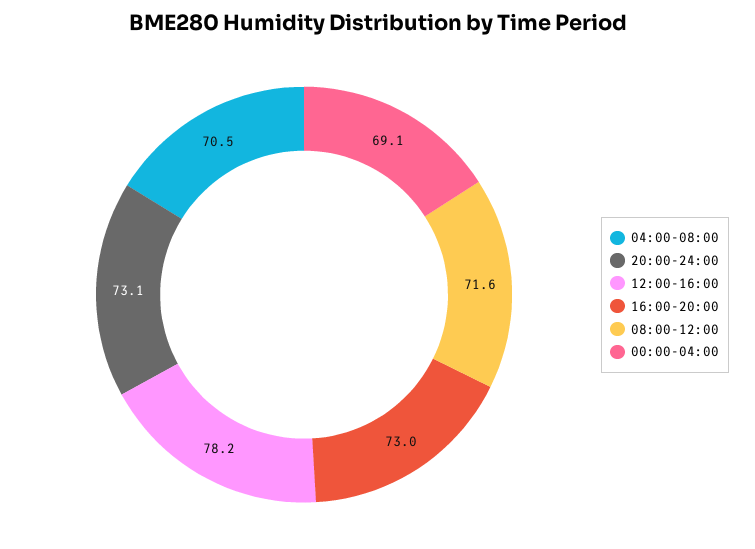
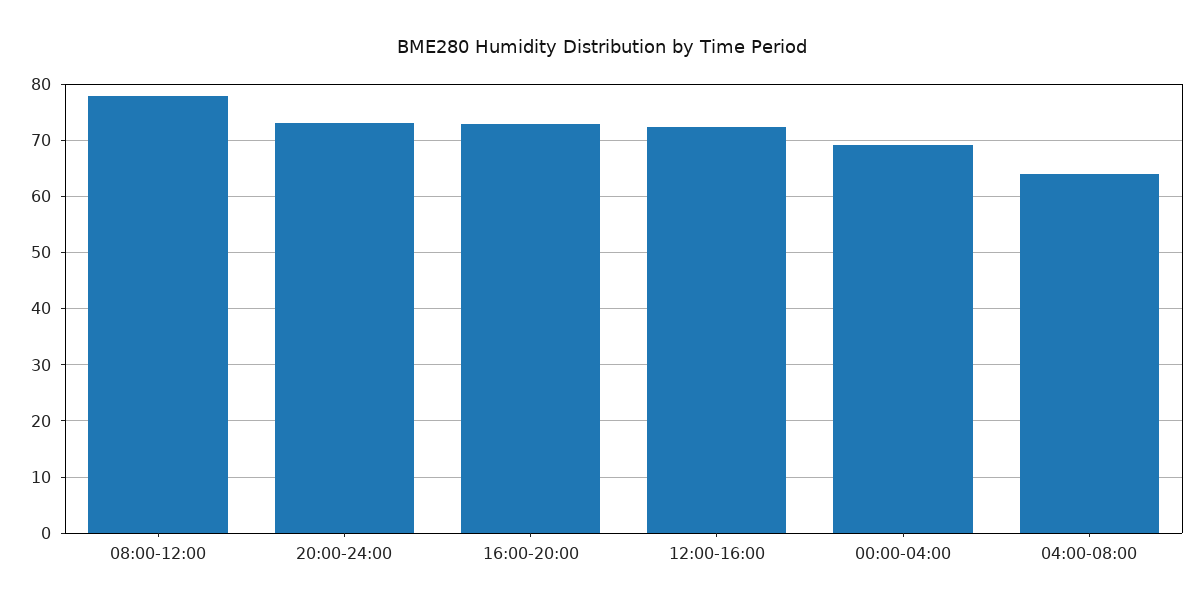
  {
-   "04:00-08:00": 70.5,
+   "04:00-08:00": 64,
    "20:00-24:00": 73.1,
-   "12:00-16:00": 78.2,
+   "12:00-16:00": 72,
    "16:00-20:00": 73,
-   "08:00-12:00": 71.6,
+   "08:00-12:00": 78,
    "00:00-04:00": 69.1
  }

